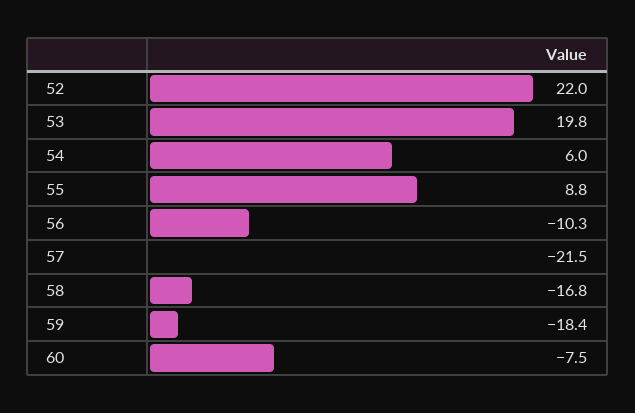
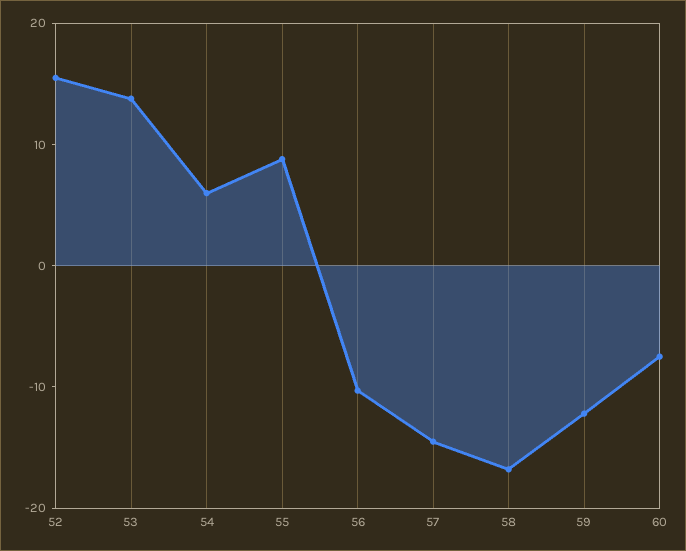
  {
-   "52": 22,
+   "52": 16,
-   "53": 19.8,
+   "53": 14,
    "54": 6,
    "55": 8.8,
    "56": -10.3,
-   "57": -21.5,
+   "57": -14,
    "58": -16.8,
-   "59": -18.4,
+   "59": -12,
    "60": -7.5
  }

